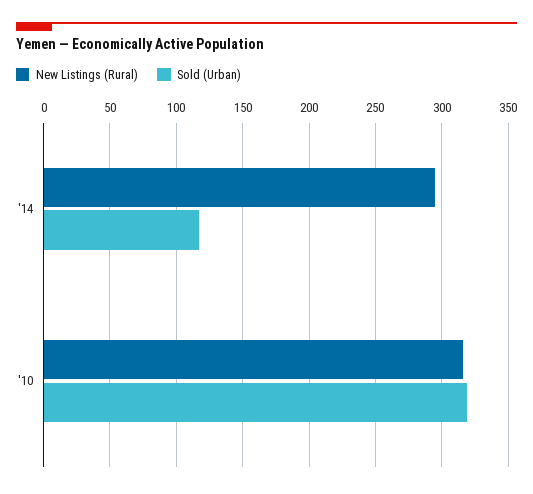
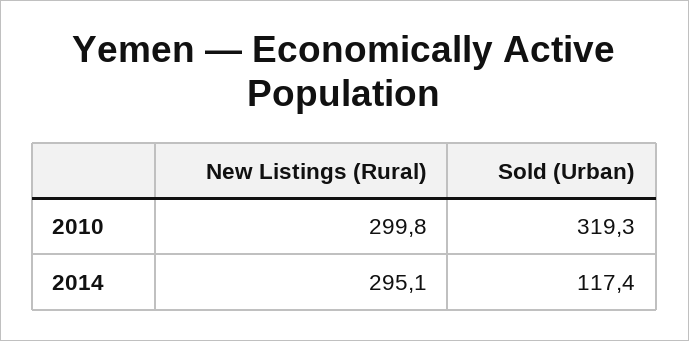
  {
    "New Listings (Rural)": {
      "'14": 295.1,
-     "'10": 315
+     "'10": 299.8
    },
    "Sold (Urban)": {
      "'14": 117.4,
      "'10": 319.3
    }
  }

